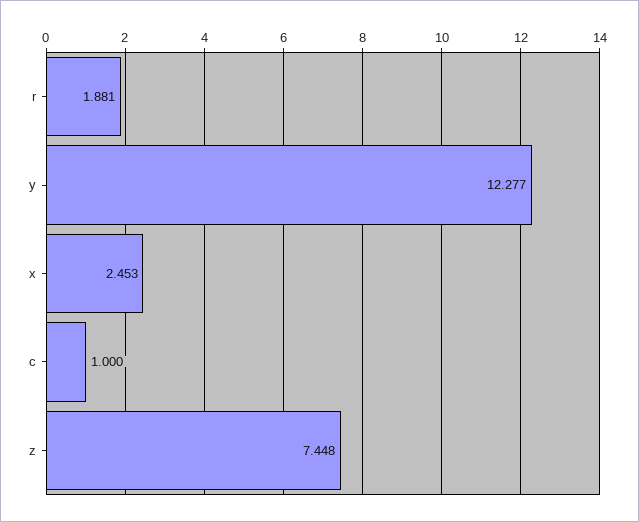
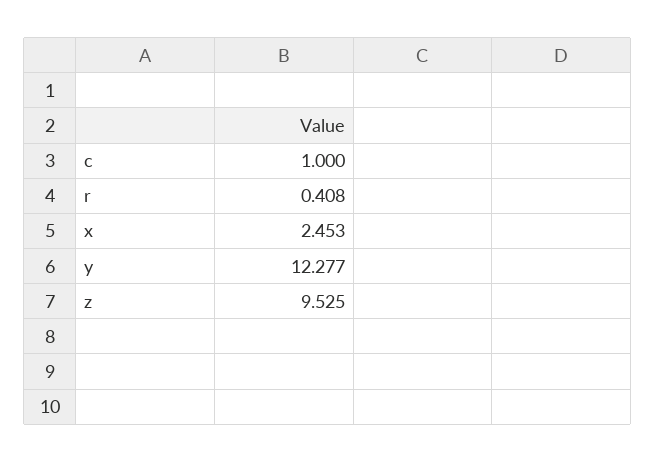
  {
-   "r": 1.881,
+   "r": 0.408,
    "y": 12.277,
    "x": 2.453,
    "c": 1,
-   "z": 7.448
+   "z": 9.525
  }

